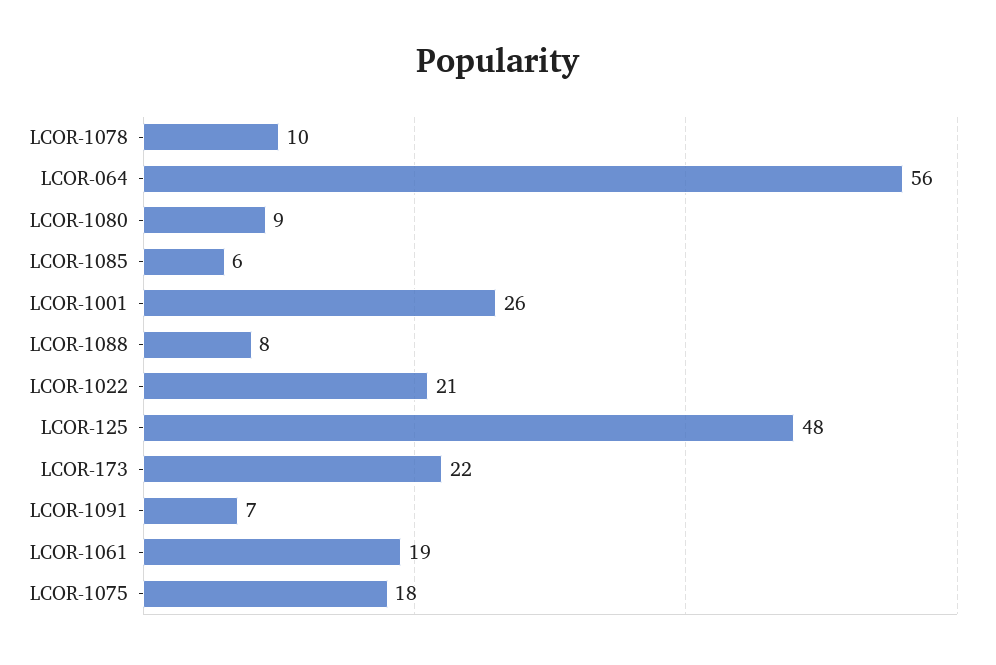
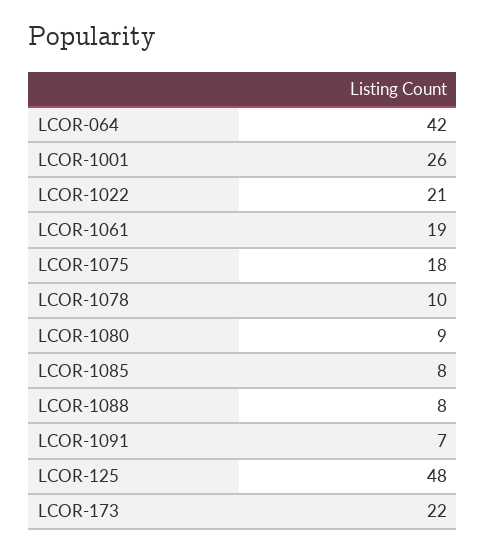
  {
    "LCOR-1078": 10,
-   "LCOR-064": 56,
+   "LCOR-064": 42,
    "LCOR-1080": 9,
-   "LCOR-1085": 6,
+   "LCOR-1085": 8,
    "LCOR-1001": 26,
    "LCOR-1088": 8,
    "LCOR-1022": 21,
    "LCOR-125": 48,
    "LCOR-173": 22,
    "LCOR-1091": 7,
    "LCOR-1061": 19,
    "LCOR-1075": 18
  }

